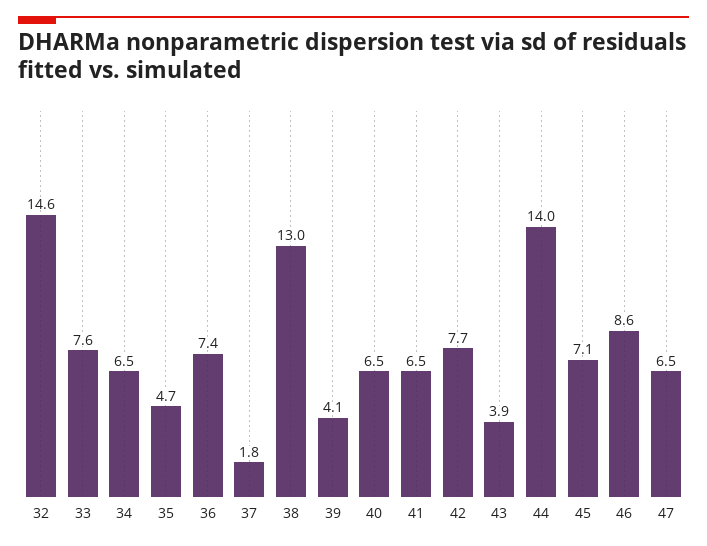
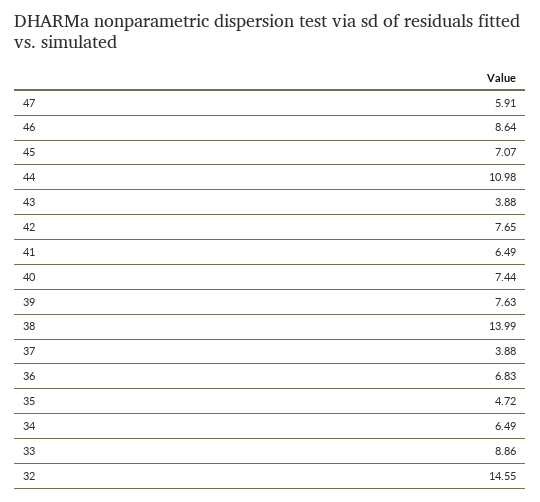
  {
    "32": 14.55,
-   "33": 7.6,
+   "33": 8.86,
    "34": 6.49,
    "35": 4.72,
-   "36": 7.4,
+   "36": 6.83,
-   "37": 1.8,
+   "37": 3.88,
-   "38": 13,
+   "38": 13.99,
-   "39": 4.1,
+   "39": 7.63,
-   "40": 6.5,
+   "40": 7.44,
    "41": 6.49,
    "42": 7.65,
    "43": 3.88,
-   "44": 14,
+   "44": 10.98,
    "45": 7.07,
    "46": 8.64,
-   "47": 6.5
+   "47": 5.91
  }

